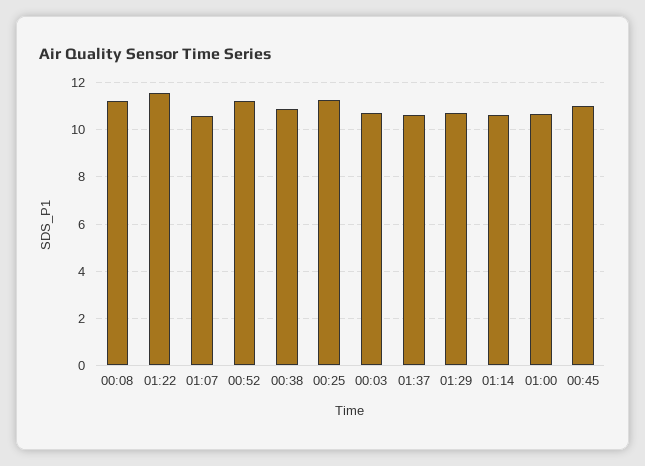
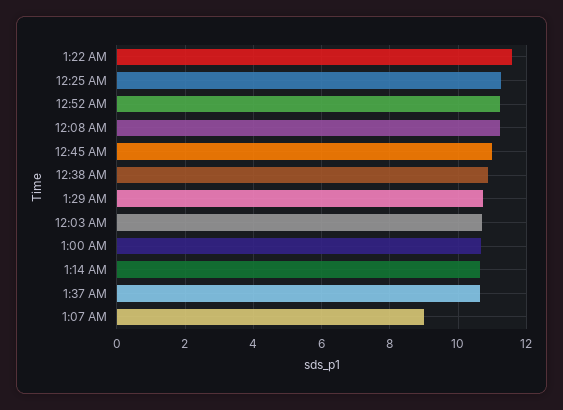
  {
    "00:08": 11.2,
    "01:22": 11.6,
-   "01:07": 10.5,
+   "01:07": 9,
    "00:52": 11.2,
    "00:38": 10.8,
    "00:25": 11.2,
    "00:03": 10.8,
    "01:37": 10.6,
    "01:29": 10.8,
    "01:14": 10.6,
    "01:00": 10.6,
    "00:45": 11
  }

